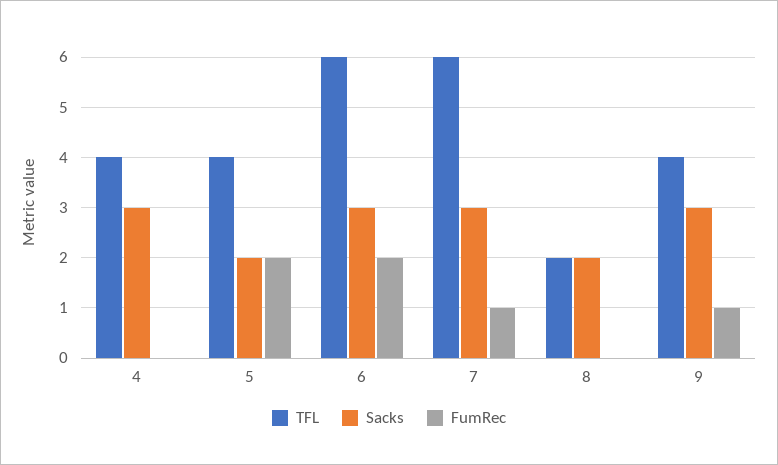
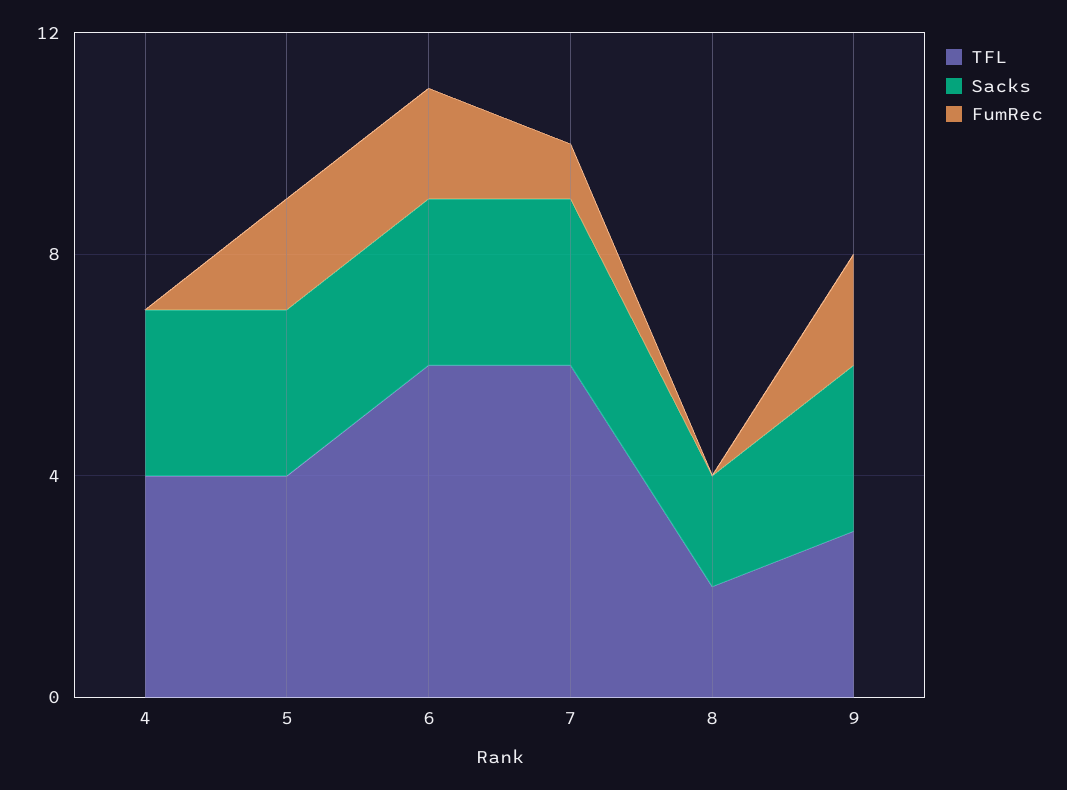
  {
    "TFL": {
      "4": 4,
      "5": 4,
      "6": 6,
      "7": 6,
      "8": 2,
-     "9": 4
+     "9": 3
    },
    "Sacks": {
      "4": 3,
-     "5": 2,
+     "5": 3,
      "6": 3,
      "7": 3,
      "8": 2,
      "9": 3
    },
    "FumRec": {
      "4": 0,
      "5": 2,
      "6": 2,
      "7": 1,
      "8": 0,
-     "9": 1
+     "9": 2
    }
  }

